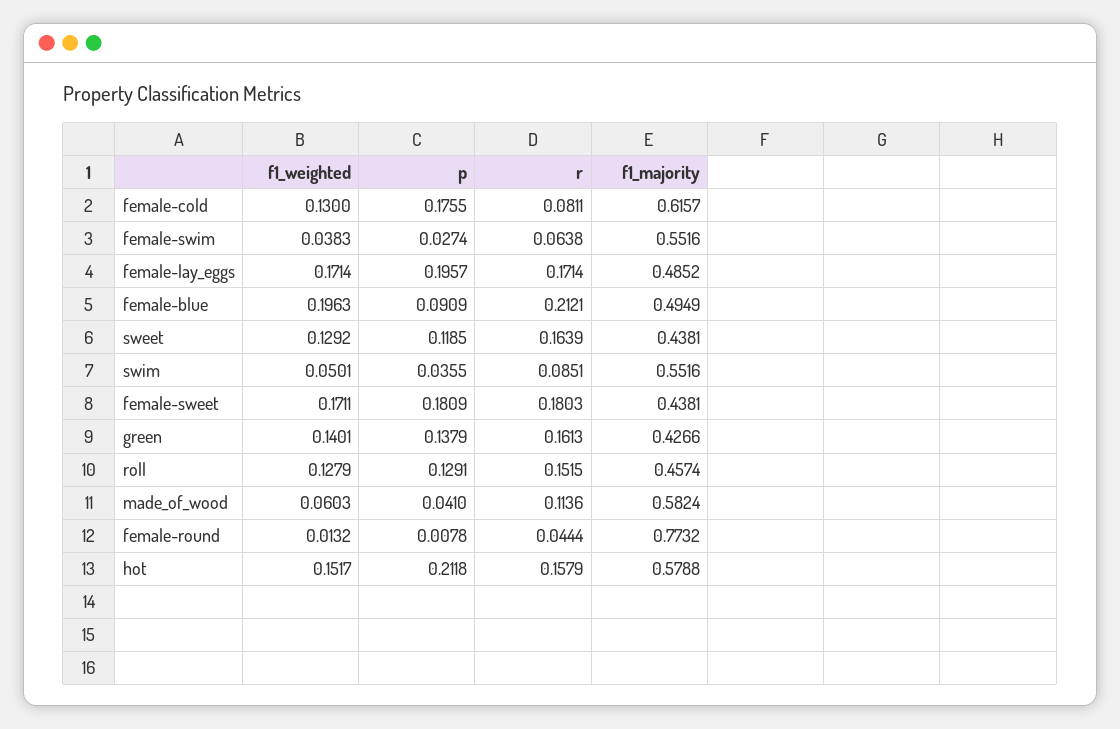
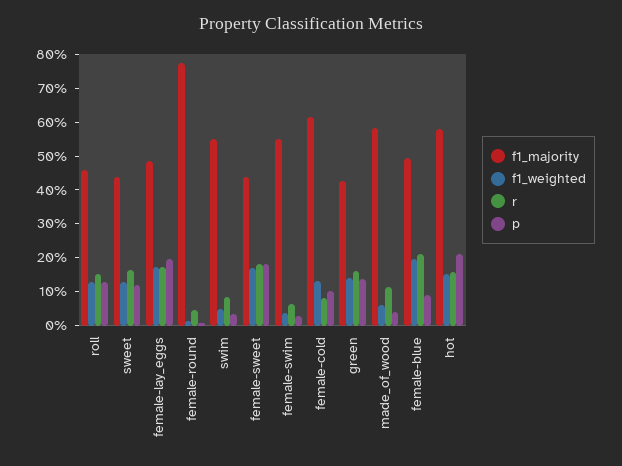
  {
    "f1_weighted": {
      "female-cold": 0.13,
      "female-swim": 0.0383,
      "female-lay_eggs": 0.1714,
      "female-blue": 0.1963,
      "sweet": 0.1292,
      "swim": 0.0501,
      "female-sweet": 0.1711,
      "green": 0.1401,
      "roll": 0.1279,
      "made_of_wood": 0.0603,
      "female-round": 0.0132,
      "hot": 0.1517
    },
    "p": {
-     "female-cold": 0.1755,
+     "female-cold": 0.1,
      "female-swim": 0.0274,
      "female-lay_eggs": 0.1957,
      "female-blue": 0.0909,
      "sweet": 0.1185,
      "swim": 0.0355,
      "female-sweet": 0.1809,
      "green": 0.1379,
      "roll": 0.1291,
      "made_of_wood": 0.041,
      "female-round": 0.0078,
      "hot": 0.2118
    },
    "r": {
      "female-cold": 0.0811,
      "female-swim": 0.0638,
      "female-lay_eggs": 0.1714,
      "female-blue": 0.2121,
      "sweet": 0.1639,
      "swim": 0.0851,
      "female-sweet": 0.1803,
      "green": 0.1613,
      "roll": 0.1515,
      "made_of_wood": 0.1136,
      "female-round": 0.0444,
      "hot": 0.1579
    },
    "f1_majority": {
      "female-cold": 0.6157,
      "female-swim": 0.5516,
      "female-lay_eggs": 0.4852,
      "female-blue": 0.4949,
      "sweet": 0.4381,
      "swim": 0.5516,
      "female-sweet": 0.4381,
      "green": 0.4266,
      "roll": 0.4574,
      "made_of_wood": 0.5824,
      "female-round": 0.7732,
      "hot": 0.5788
    }
  }

